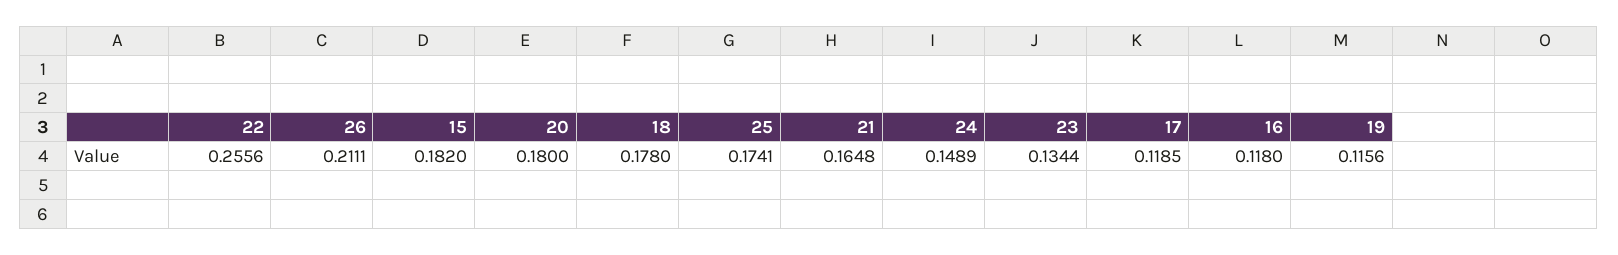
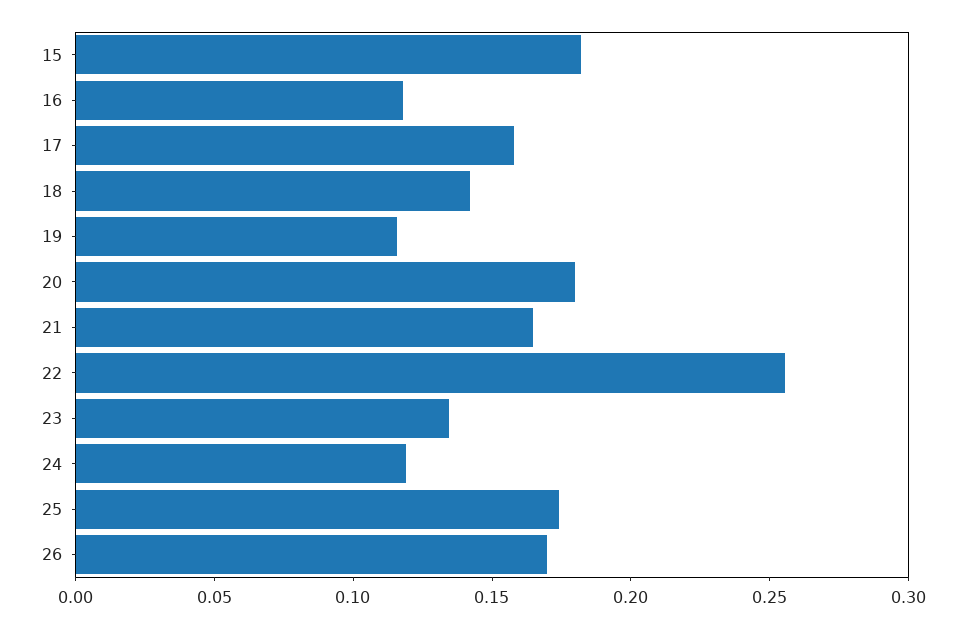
  {
    "22": 0.2556,
-   "26": 0.2111,
+   "26": 0.17,
    "15": 0.182,
    "20": 0.18,
-   "18": 0.178,
+   "18": 0.14,
    "25": 0.1741,
    "21": 0.1648,
-   "24": 0.1489,
+   "24": 0.12,
    "23": 0.1344,
-   "17": 0.1185,
+   "17": 0.16,
    "16": 0.118,
    "19": 0.1156
  }

